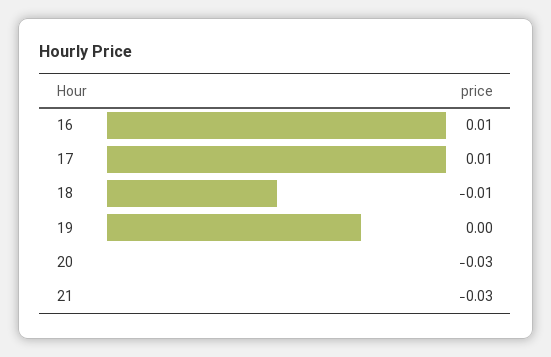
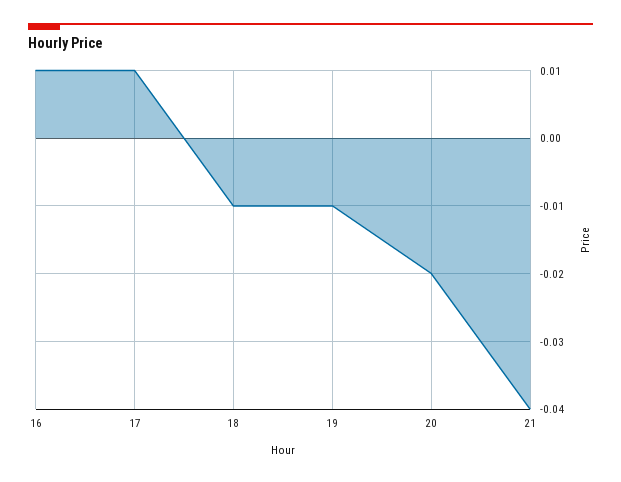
  {
    "16": 0.01,
    "17": 0.01,
    "18": -0.01,
-   "19": 0,
+   "19": -0.01,
-   "20": -0.03,
+   "20": -0.02,
-   "21": -0.03
+   "21": -0.04
  }

